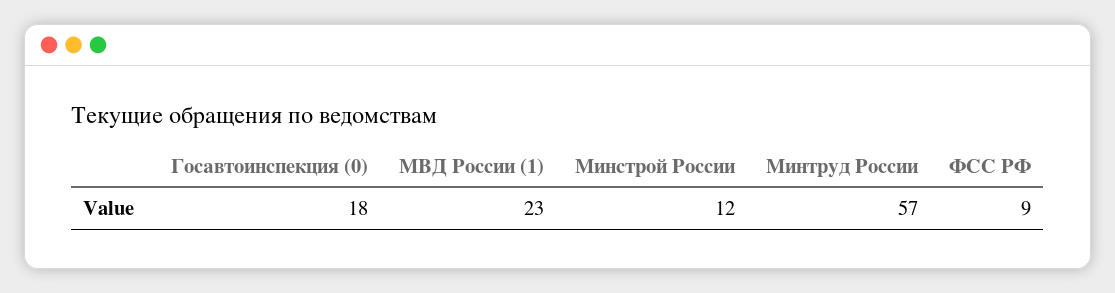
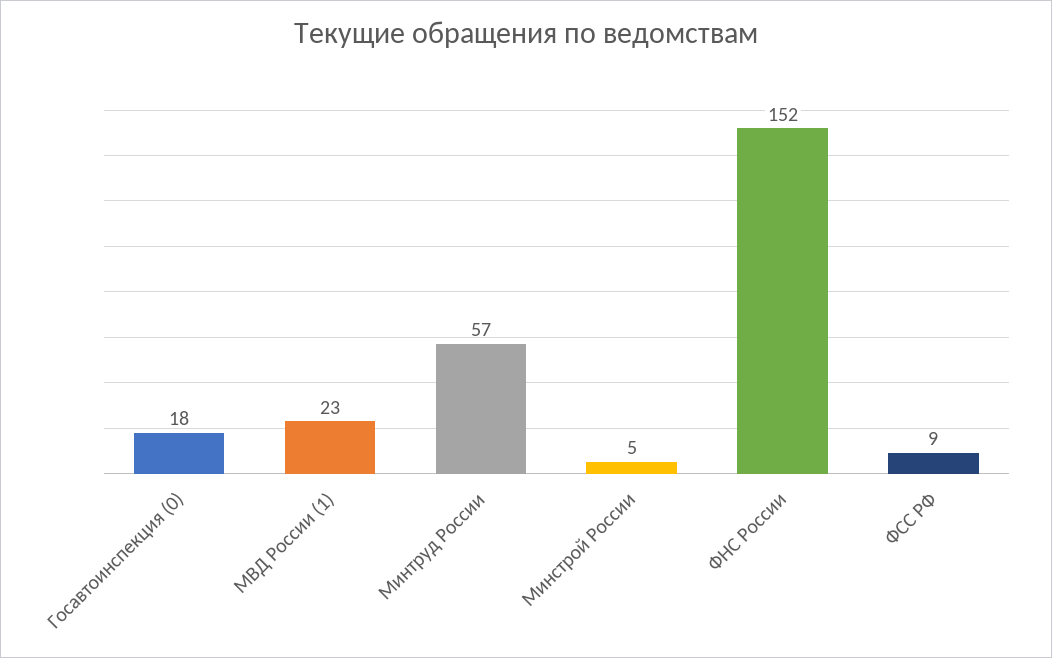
  {
    "Госавтоинспекция (0)": 18,
    "МВД России (1)": 23,
-   "Минстрой России": 12,
+   "Минстрой России": 5,
    "Минтруд России": 57,
-   "ФСС РФ": 9
+   "ФСС РФ": 9,
+   "ФНС России": 152
  }

